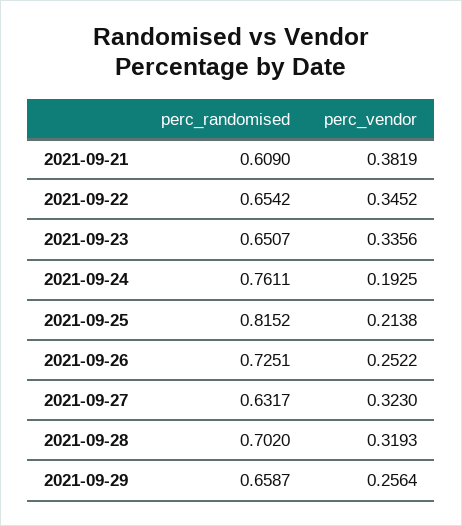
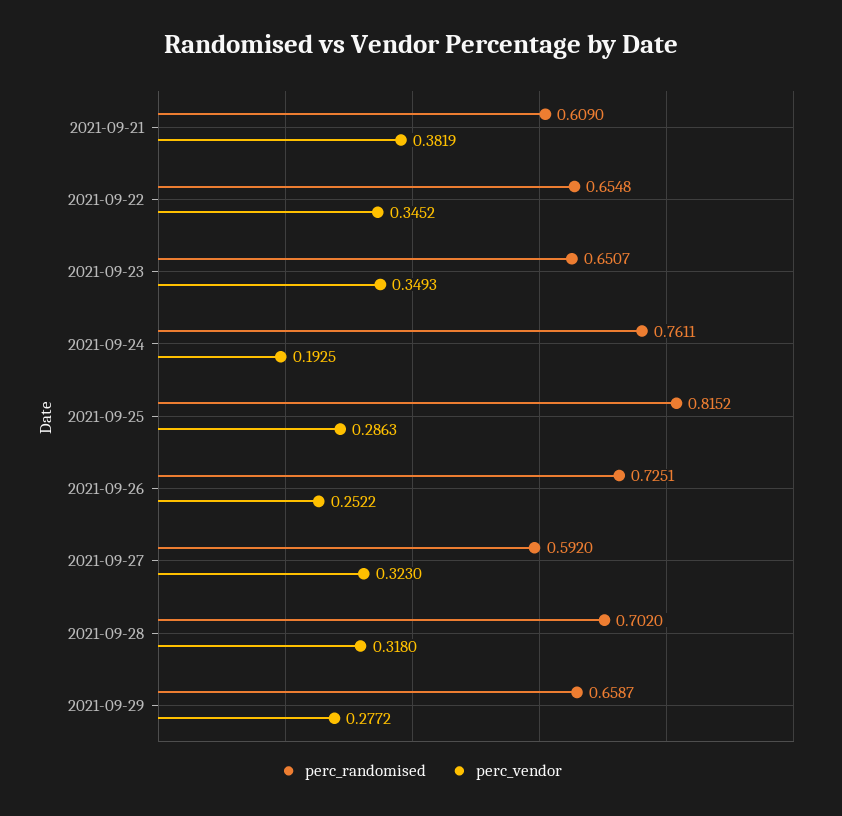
  {
    "perc_randomised": {
      "2021-09-21": 0.609,
-     "2021-09-22": 0.6542,
+     "2021-09-22": 0.6548,
      "2021-09-23": 0.6507,
      "2021-09-24": 0.7611,
      "2021-09-25": 0.8152,
      "2021-09-26": 0.7251,
-     "2021-09-27": 0.6317,
+     "2021-09-27": 0.592,
      "2021-09-28": 0.702,
      "2021-09-29": 0.6587
    },
    "perc_vendor": {
      "2021-09-21": 0.3819,
      "2021-09-22": 0.3452,
-     "2021-09-23": 0.3356,
+     "2021-09-23": 0.3493,
      "2021-09-24": 0.1925,
-     "2021-09-25": 0.2138,
+     "2021-09-25": 0.2863,
      "2021-09-26": 0.2522,
      "2021-09-27": 0.323,
-     "2021-09-28": 0.3193,
+     "2021-09-28": 0.318,
-     "2021-09-29": 0.2564
+     "2021-09-29": 0.2772
    }
  }

